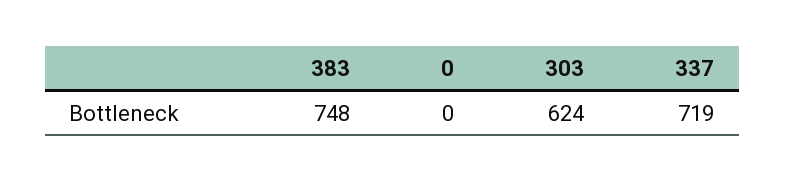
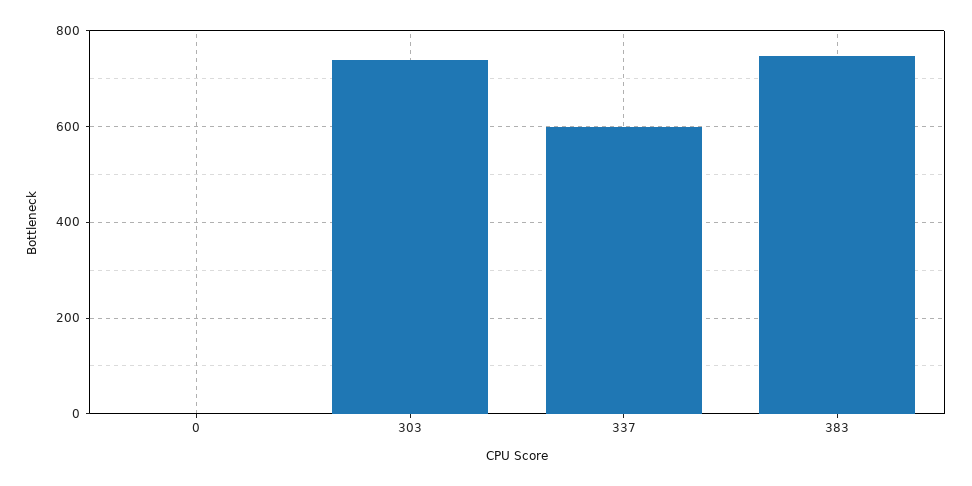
  {
    "383": 748,
    "0": 0,
-   "303": 624,
+   "303": 740,
-   "337": 719
+   "337": 600
  }

